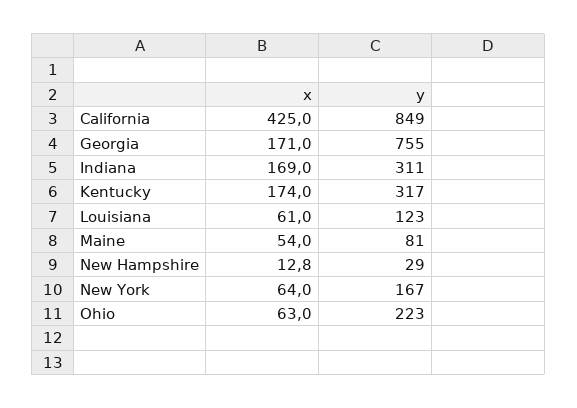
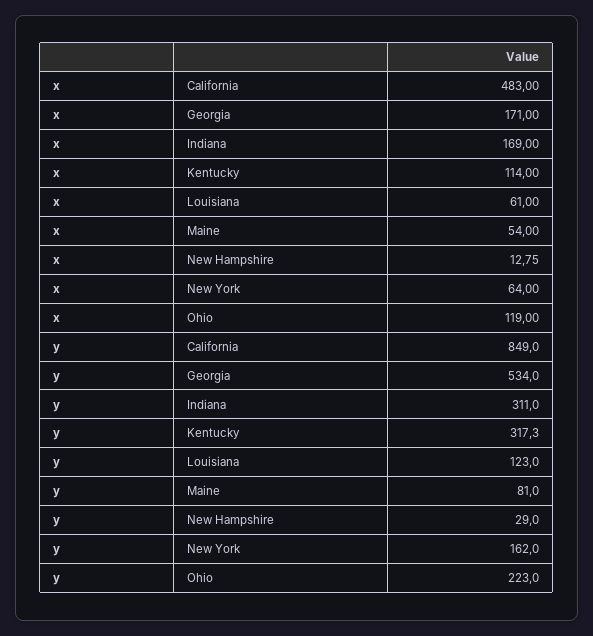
  {
    "x": {
-     "California": 425,
+     "California": 483,
      "Georgia": 171,
      "Indiana": 169,
-     "Kentucky": 174,
+     "Kentucky": 114,
      "Louisiana": 61,
      "Maine": 54,
      "New Hampshire": 12.75,
      "New York": 64,
-     "Ohio": 63
+     "Ohio": 119
    },
    "y": {
      "California": 849,
-     "Georgia": 755,
+     "Georgia": 534,
      "Indiana": 311,
      "Kentucky": 317.3,
      "Louisiana": 123,
      "Maine": 81,
      "New Hampshire": 29,
-     "New York": 167,
+     "New York": 162,
      "Ohio": 223
    }
  }

